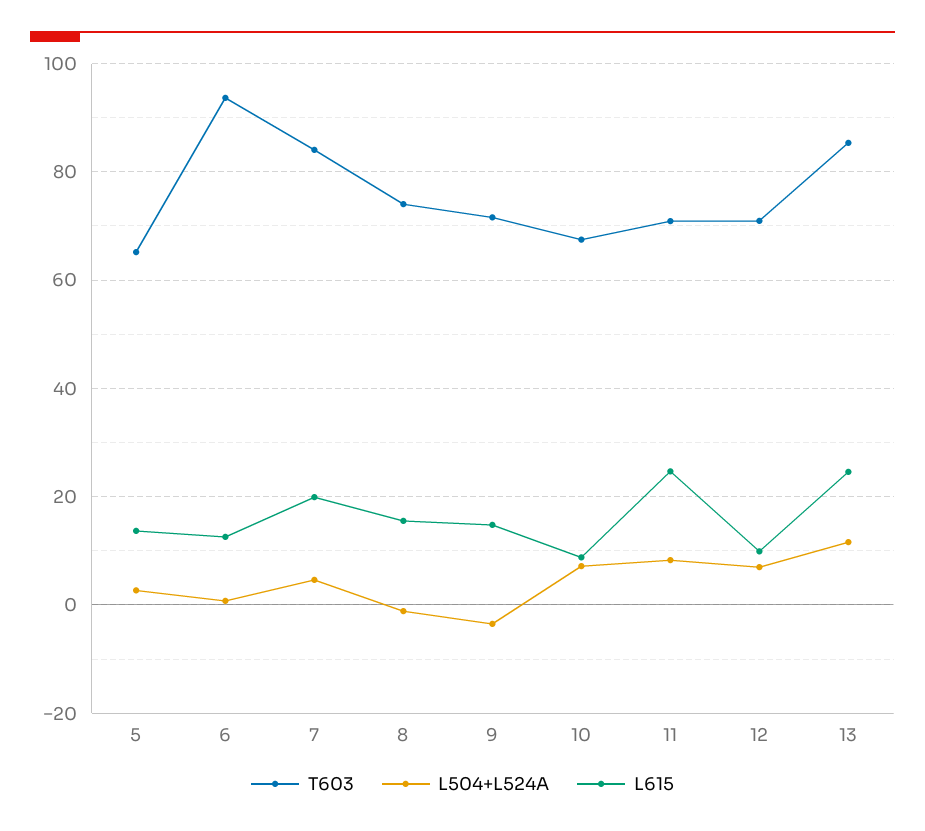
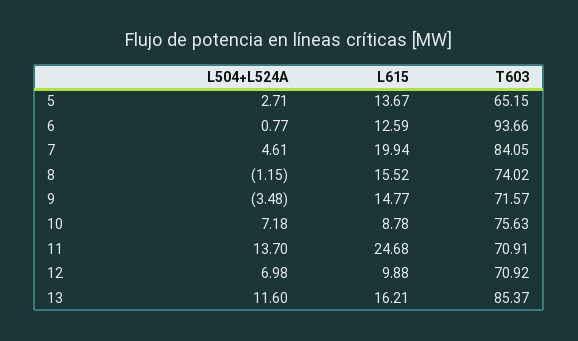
  {
    "T603": {
      "5": 65.15,
      "6": 93.66,
      "7": 84.05,
      "8": 74.02,
      "9": 71.57,
-     "10": 68,
+     "10": 75.63,
      "11": 70.91,
      "12": 70.92,
      "13": 85.37
    },
    "L504+L524A": {
      "5": 2.71,
      "6": 0.77,
      "7": 4.61,
      "8": -1.15,
      "9": -3.48,
      "10": 7.18,
-     "11": 8,
+     "11": 13.7,
      "12": 6.98,
      "13": 11.6
    },
    "L615": {
      "5": 13.67,
      "6": 12.59,
      "7": 19.94,
      "8": 15.52,
      "9": 14.77,
      "10": 8.78,
      "11": 24.68,
      "12": 9.88,
-     "13": 24
+     "13": 16.21
    }
  }

